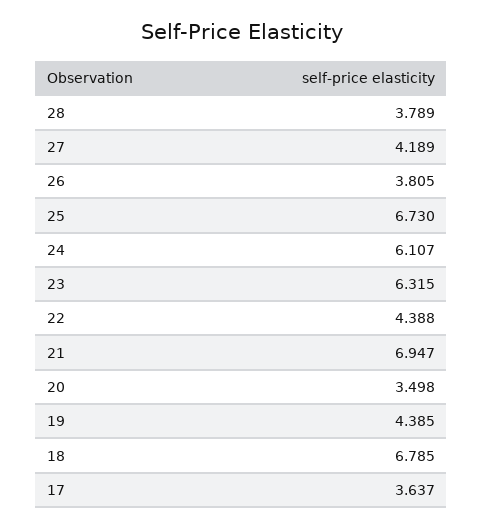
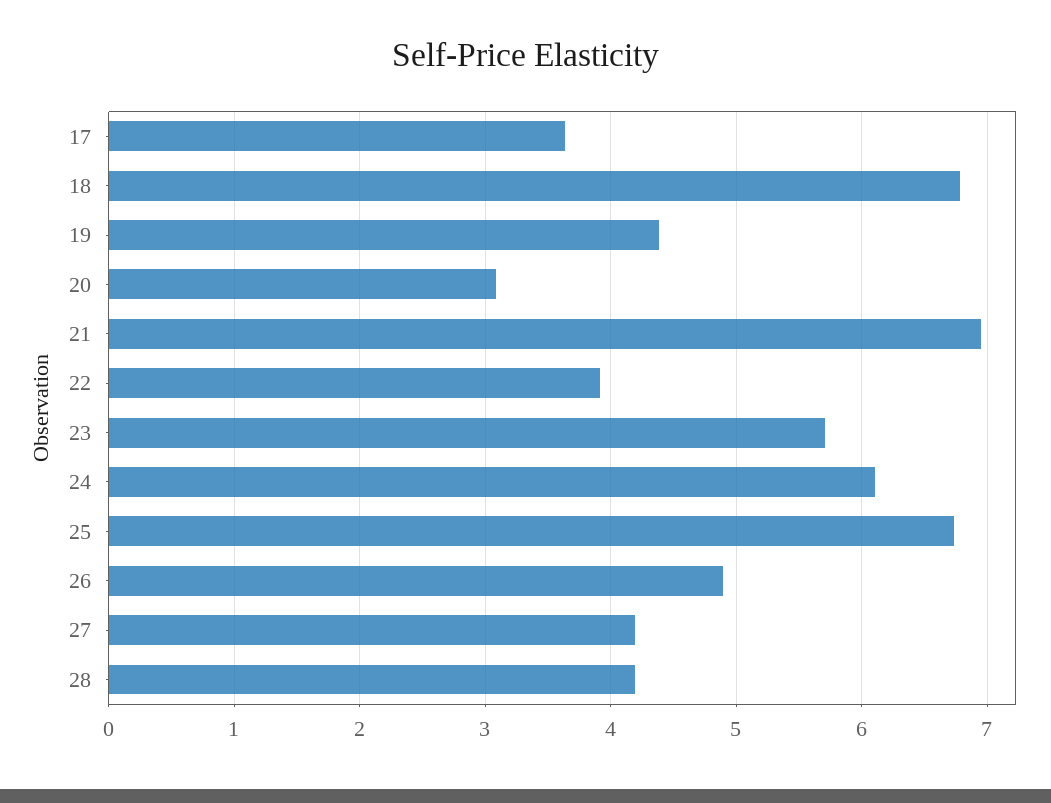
  {
-   "28": 3.789,
+   "28": 4.2,
    "27": 4.189,
-   "26": 3.805,
+   "26": 4.9,
    "25": 6.73,
    "24": 6.107,
-   "23": 6.315,
+   "23": 5.7,
-   "22": 4.388,
+   "22": 3.9,
    "21": 6.947,
-   "20": 3.498,
+   "20": 3.1,
    "19": 4.385,
    "18": 6.785,
    "17": 3.637
  }

